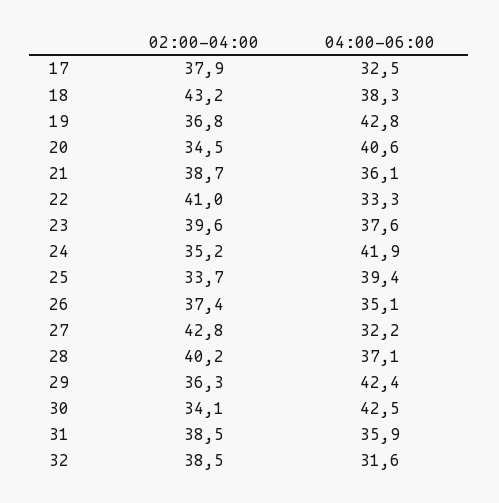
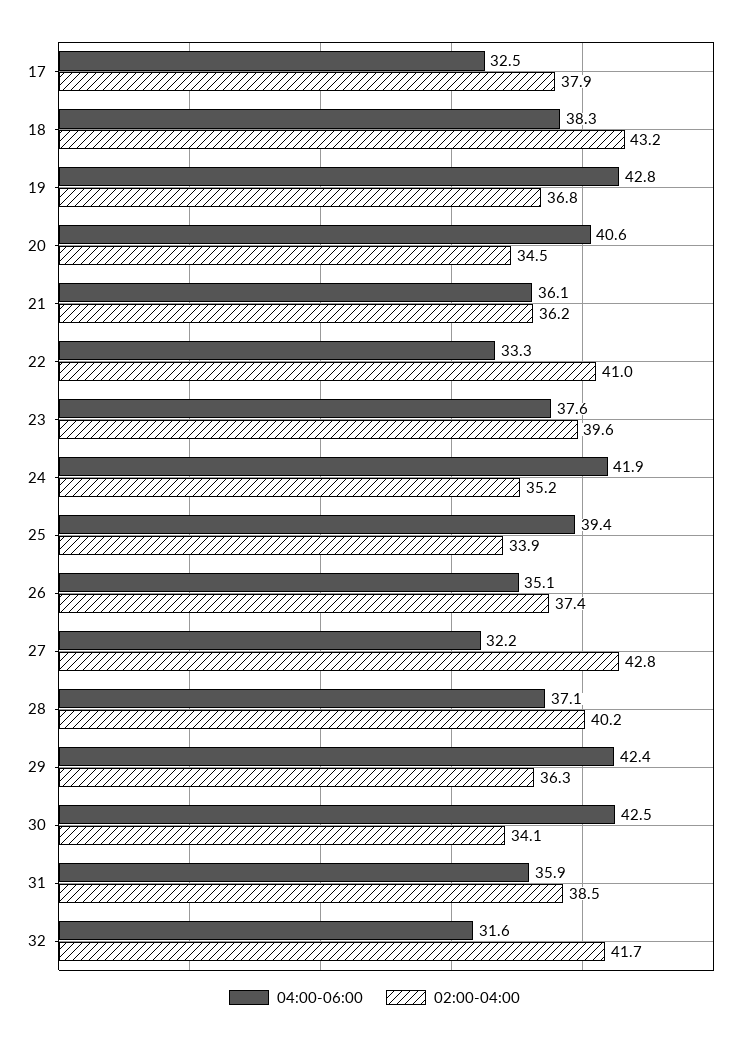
  {
    "02:00-04:00": {
      "17": 37.9,
      "18": 43.2,
      "19": 36.8,
      "20": 34.5,
-     "21": 38.7,
+     "21": 36.2,
      "22": 41,
      "23": 39.6,
      "24": 35.2,
-     "25": 33.7,
+     "25": 33.9,
      "26": 37.4,
      "27": 42.8,
      "28": 40.2,
      "29": 36.3,
      "30": 34.1,
      "31": 38.5,
-     "32": 38.5
+     "32": 41.7
    },
    "04:00-06:00": {
      "17": 32.5,
      "18": 38.3,
      "19": 42.8,
      "20": 40.6,
      "21": 36.1,
      "22": 33.3,
      "23": 37.6,
      "24": 41.9,
      "25": 39.4,
      "26": 35.1,
      "27": 32.2,
      "28": 37.1,
      "29": 42.4,
      "30": 42.5,
      "31": 35.9,
      "32": 31.6
    }
  }

